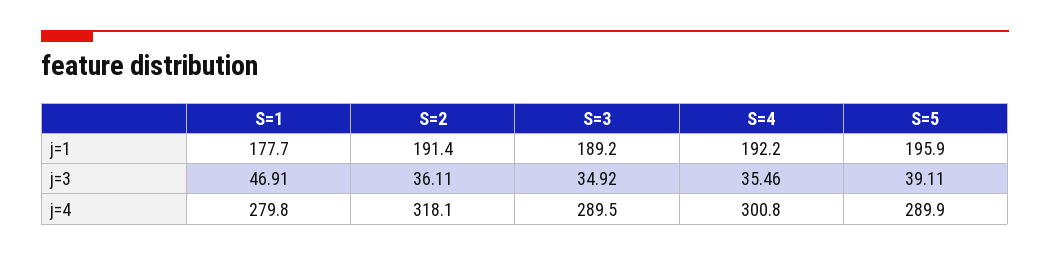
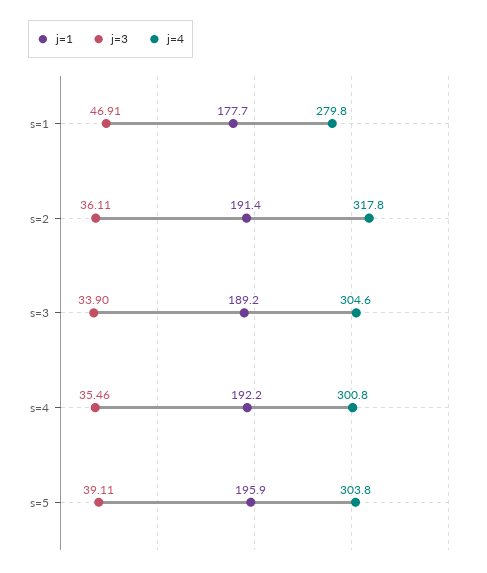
  {
    "j=1": {
      "S=1": 177.7,
      "S=2": 191.4,
      "S=3": 189.2,
      "S=4": 192.2,
      "S=5": 195.9
    },
    "j=3": {
      "S=1": 46.91,
      "S=2": 36.11,
-     "S=3": 34.92,
+     "S=3": 33.9,
      "S=4": 35.46,
      "S=5": 39.11
    },
    "j=4": {
      "S=1": 279.8,
-     "S=2": 318.1,
+     "S=2": 317.8,
-     "S=3": 289.5,
+     "S=3": 304.6,
      "S=4": 300.8,
-     "S=5": 289.9
+     "S=5": 303.8
    }
  }

